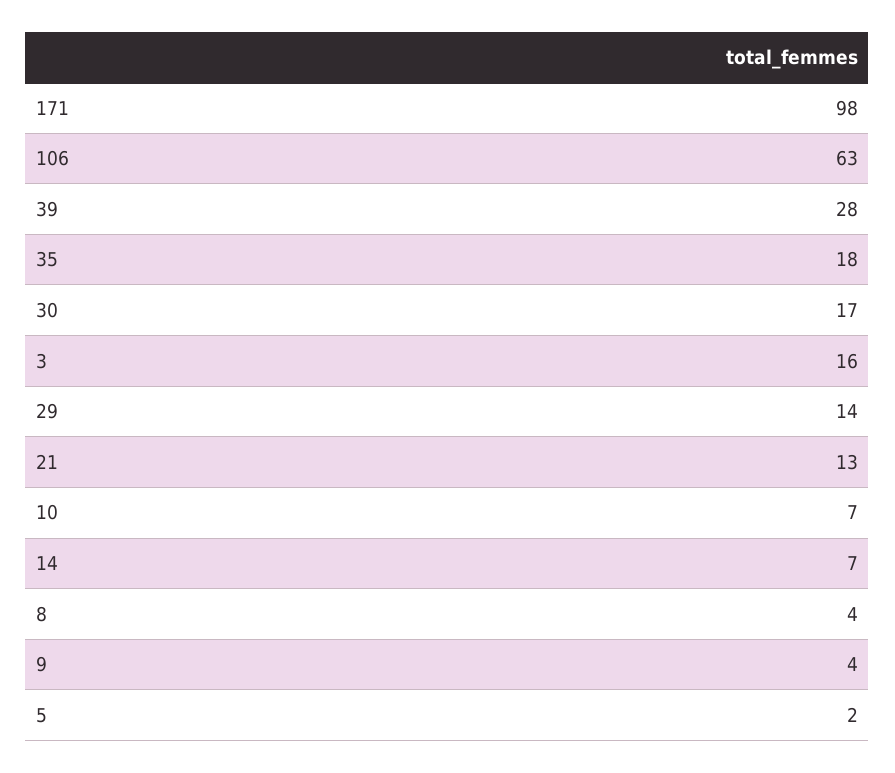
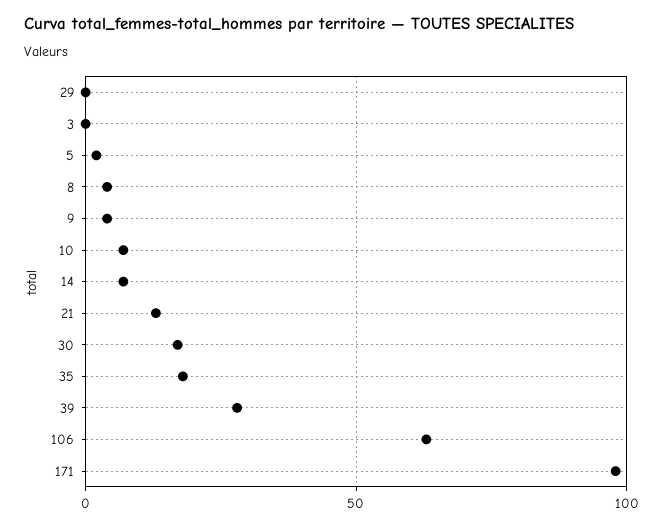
  {
    "171": 98,
    "106": 63,
    "39": 28,
    "35": 18,
    "30": 17,
-   "3": 16,
+   "3": 0,
-   "29": 14,
+   "29": 0,
    "21": 13,
    "10": 7,
    "14": 7,
    "8": 4,
    "9": 4,
    "5": 2
  }

